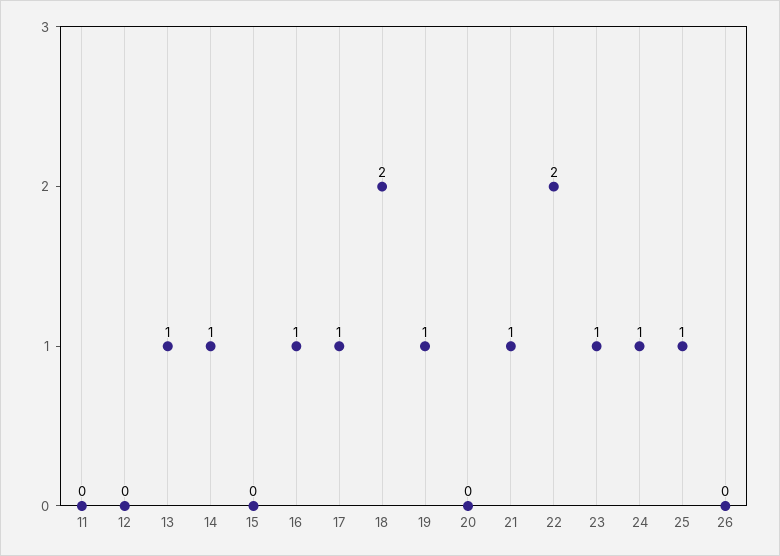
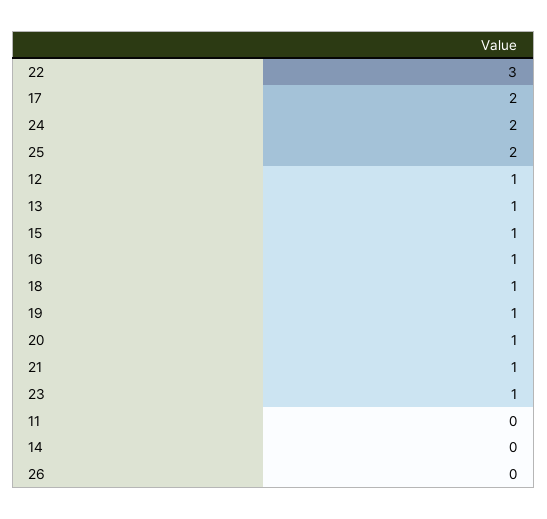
  {
    "11": 0,
-   "12": 0,
+   "12": 1,
    "13": 1,
-   "14": 1,
+   "14": 0,
-   "15": 0,
+   "15": 1,
    "16": 1,
-   "17": 1,
+   "17": 2,
-   "18": 2,
+   "18": 1,
    "19": 1,
-   "20": 0,
+   "20": 1,
    "21": 1,
-   "22": 2,
+   "22": 3,
    "23": 1,
-   "24": 1,
+   "24": 2,
-   "25": 1,
+   "25": 2,
    "26": 0
  }

